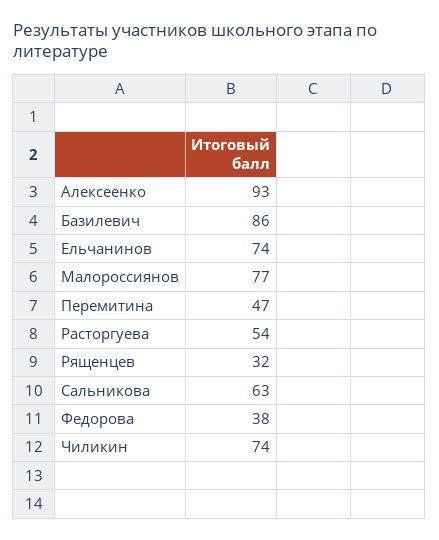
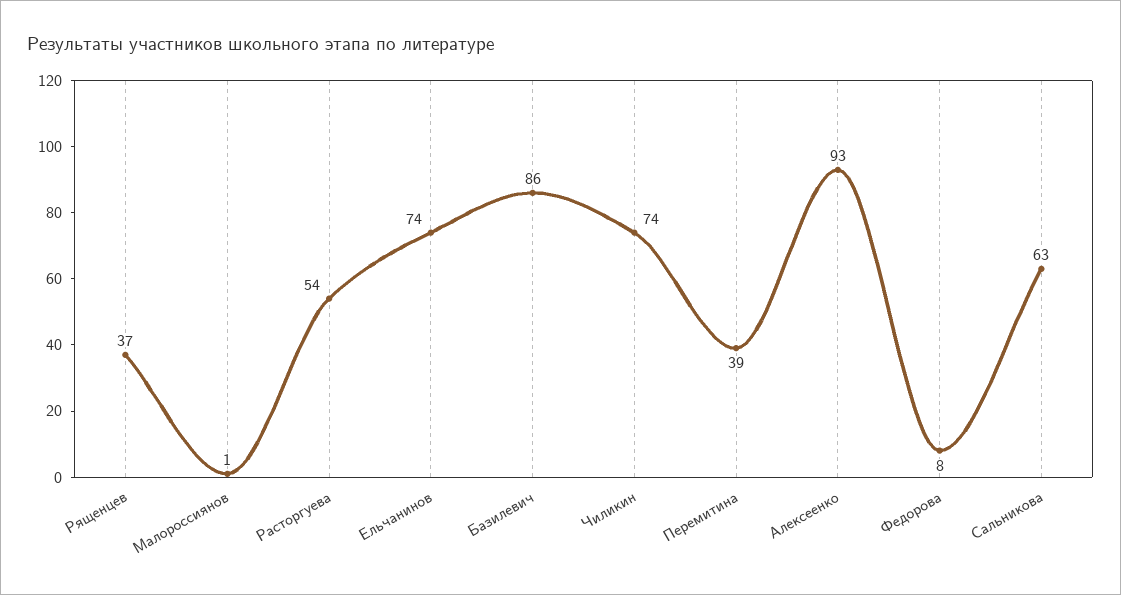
  {
    "Алексеенко": 93,
    "Базилевич": 86,
    "Ельчанинов": 74,
-   "Малороссиянов": 77,
+   "Малороссиянов": 1,
-   "Перемитина": 47,
+   "Перемитина": 39,
    "Расторгуева": 54,
-   "Рященцев": 32,
+   "Рященцев": 37,
    "Сальникова": 63,
-   "Федорова": 38,
+   "Федорова": 8,
    "Чиликин": 74
  }

